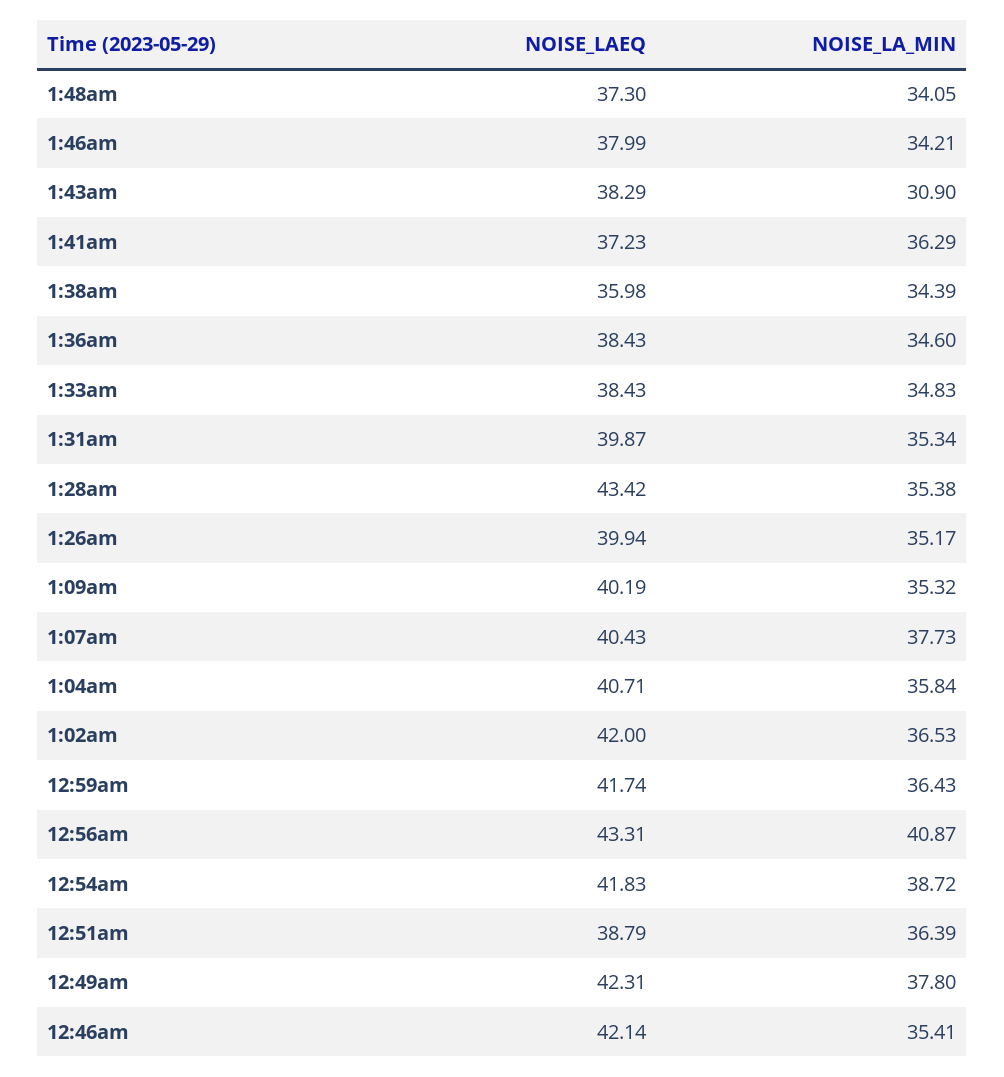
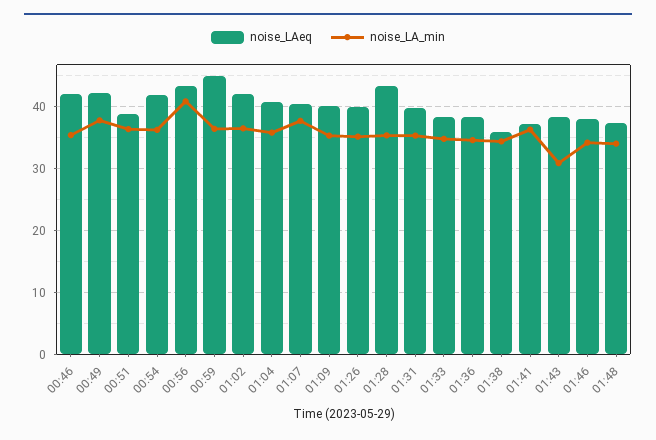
  {
    "NOISE_LAEQ": {
      "1:48am": 37.3,
      "1:46am": 37.99,
      "1:43am": 38.29,
      "1:41am": 37.23,
      "1:38am": 35.98,
      "1:36am": 38.43,
      "1:33am": 38.43,
      "1:31am": 39.87,
      "1:28am": 43.42,
      "1:26am": 39.94,
      "1:09am": 40.19,
      "1:07am": 40.43,
      "1:04am": 40.71,
      "1:02am": 42,
-     "12:59am": 41.74,
+     "12:59am": 45,
      "12:56am": 43.31,
      "12:54am": 41.83,
      "12:51am": 38.79,
      "12:49am": 42.31,
      "12:46am": 42.14
    },
    "NOISE_LA_MIN": {
      "1:48am": 34.05,
      "1:46am": 34.21,
      "1:43am": 30.9,
      "1:41am": 36.29,
      "1:38am": 34.39,
      "1:36am": 34.6,
      "1:33am": 34.83,
      "1:31am": 35.34,
      "1:28am": 35.38,
      "1:26am": 35.17,
      "1:09am": 35.32,
      "1:07am": 37.73,
      "1:04am": 35.84,
      "1:02am": 36.53,
      "12:59am": 36.43,
      "12:56am": 40.87,
-     "12:54am": 38.72,
+     "12:54am": 36,
      "12:51am": 36.39,
      "12:49am": 37.8,
      "12:46am": 35.41
    }
  }

